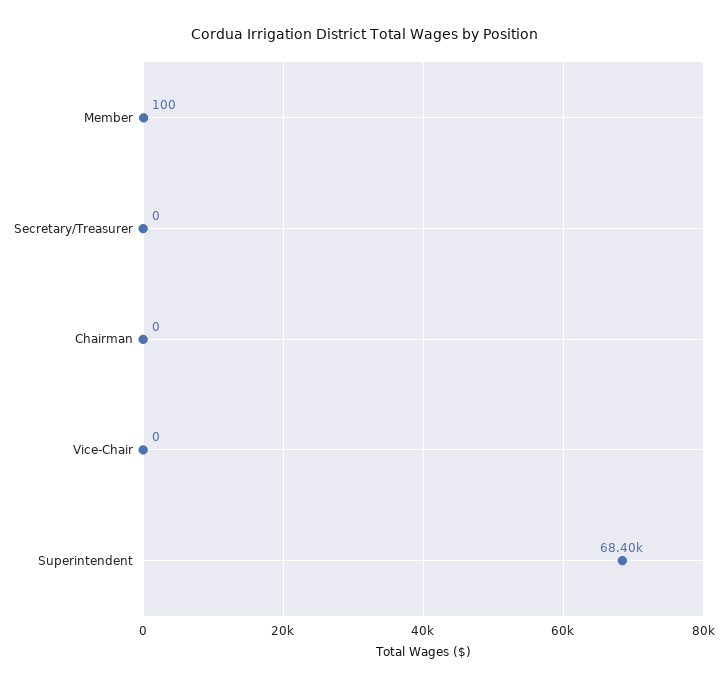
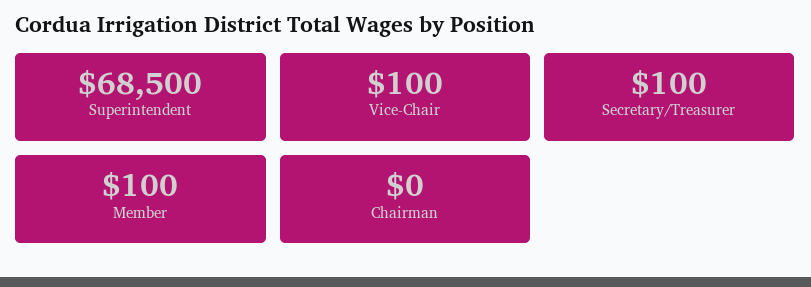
  {
    "Member": 100,
-   "Secretary/Treasurer": 0,
+   "Secretary/Treasurer": 100,
    "Chairman": 0,
-   "Vice-Chair": 0,
+   "Vice-Chair": 100,
-   "Superintendent": 68400
+   "Superintendent": 68500
  }

